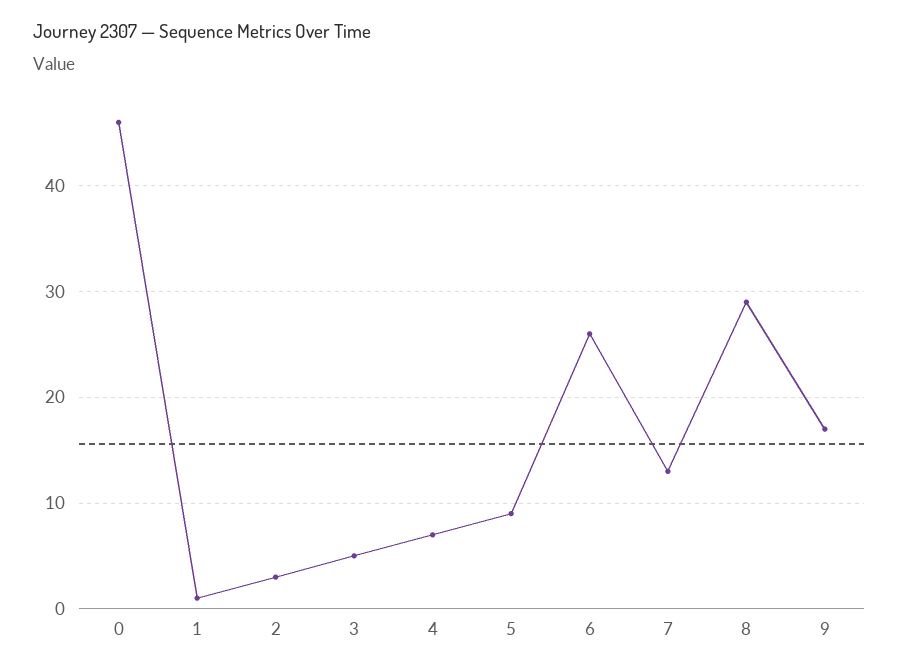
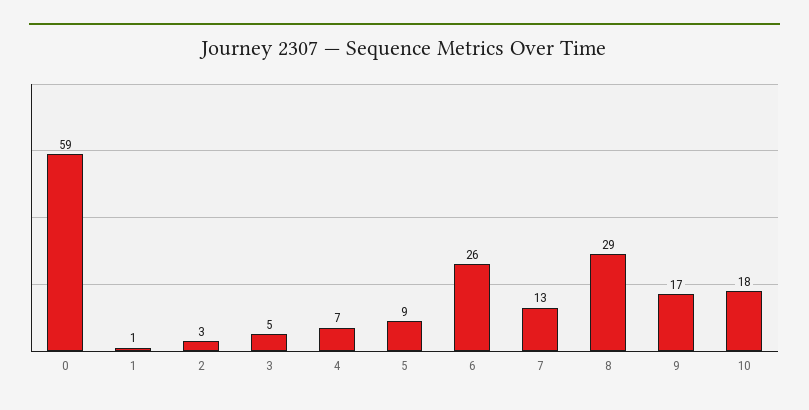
  {
-   "0": 46,
+   "0": 59,
    "1": 1,
    "2": 3,
    "3": 5,
    "4": 7,
    "5": 9,
    "6": 26,
    "7": 13,
    "8": 29,
-   "9": 17
+   "9": 17,
+   "10": 18
  }

